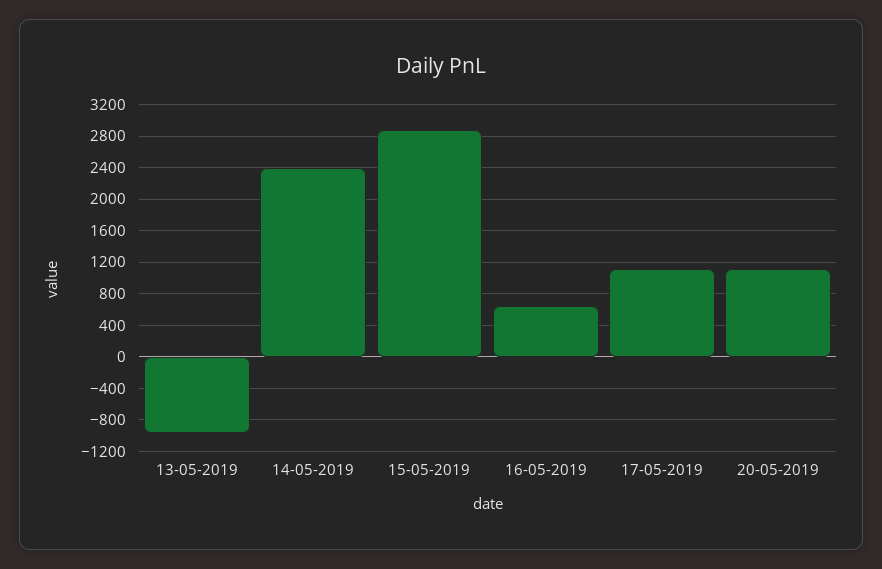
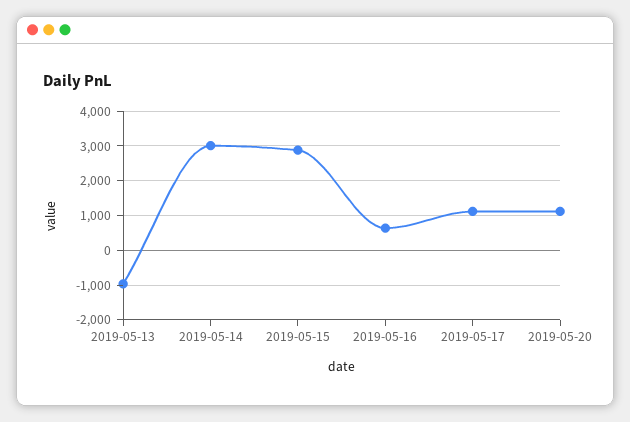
  {
    "13-05-2019": -1000,
-   "14-05-2019": 2400,
+   "14-05-2019": 3000,
    "15-05-2019": 2900,
    "16-05-2019": 600,
    "17-05-2019": 1100,
    "20-05-2019": 1100
  }

